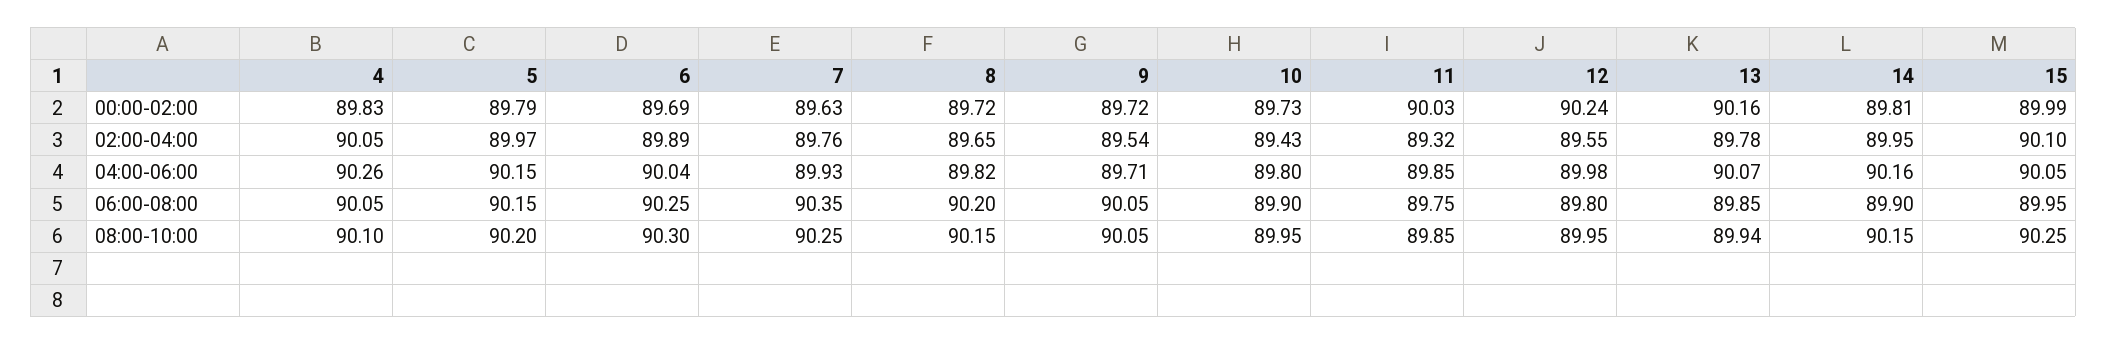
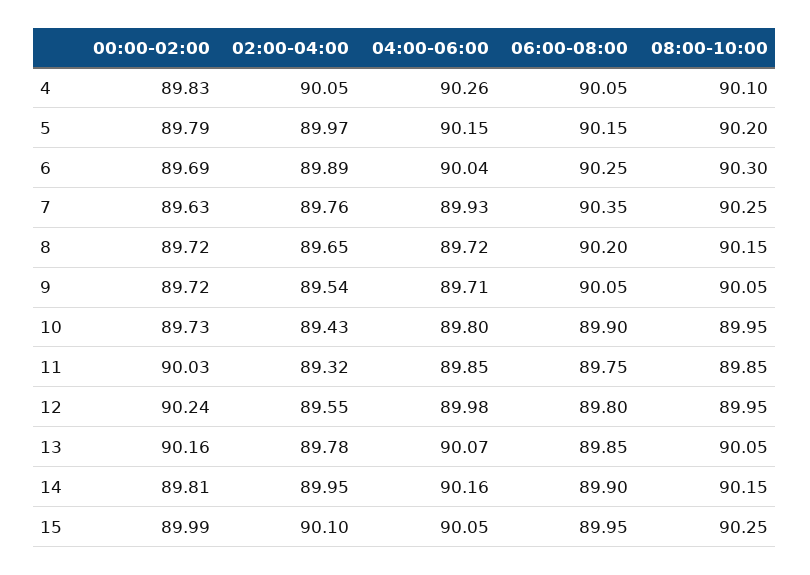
  {
    "4": {
      "00:00-02:00": 89.83,
      "02:00-04:00": 90.05,
      "04:00-06:00": 90.26,
      "06:00-08:00": 90.05,
      "08:00-10:00": 90.1
    },
    "5": {
      "00:00-02:00": 89.79,
      "02:00-04:00": 89.97,
      "04:00-06:00": 90.15,
      "06:00-08:00": 90.15,
      "08:00-10:00": 90.2
    },
    "6": {
      "00:00-02:00": 89.69,
      "02:00-04:00": 89.89,
      "04:00-06:00": 90.04,
      "06:00-08:00": 90.25,
      "08:00-10:00": 90.3
    },
    "7": {
      "00:00-02:00": 89.63,
      "02:00-04:00": 89.76,
      "04:00-06:00": 89.93,
      "06:00-08:00": 90.35,
      "08:00-10:00": 90.25
    },
    "8": {
      "00:00-02:00": 89.72,
      "02:00-04:00": 89.65,
-     "04:00-06:00": 89.82,
+     "04:00-06:00": 89.72,
      "06:00-08:00": 90.2,
      "08:00-10:00": 90.15
    },
    "9": {
      "00:00-02:00": 89.72,
      "02:00-04:00": 89.54,
      "04:00-06:00": 89.71,
      "06:00-08:00": 90.05,
      "08:00-10:00": 90.05
    },
    "10": {
      "00:00-02:00": 89.73,
      "02:00-04:00": 89.43,
      "04:00-06:00": 89.8,
      "06:00-08:00": 89.9,
      "08:00-10:00": 89.95
    },
    "11": {
      "00:00-02:00": 90.03,
      "02:00-04:00": 89.32,
      "04:00-06:00": 89.85,
      "06:00-08:00": 89.75,
      "08:00-10:00": 89.85
    },
    "12": {
      "00:00-02:00": 90.24,
      "02:00-04:00": 89.55,
      "04:00-06:00": 89.98,
      "06:00-08:00": 89.8,
      "08:00-10:00": 89.95
    },
    "13": {
      "00:00-02:00": 90.16,
      "02:00-04:00": 89.78,
      "04:00-06:00": 90.07,
      "06:00-08:00": 89.85,
-     "08:00-10:00": 89.94
+     "08:00-10:00": 90.05
    },
    "14": {
      "00:00-02:00": 89.81,
      "02:00-04:00": 89.95,
      "04:00-06:00": 90.16,
      "06:00-08:00": 89.9,
      "08:00-10:00": 90.15
    },
    "15": {
      "00:00-02:00": 89.99,
      "02:00-04:00": 90.1,
      "04:00-06:00": 90.05,
      "06:00-08:00": 89.95,
      "08:00-10:00": 90.25
    }
  }

